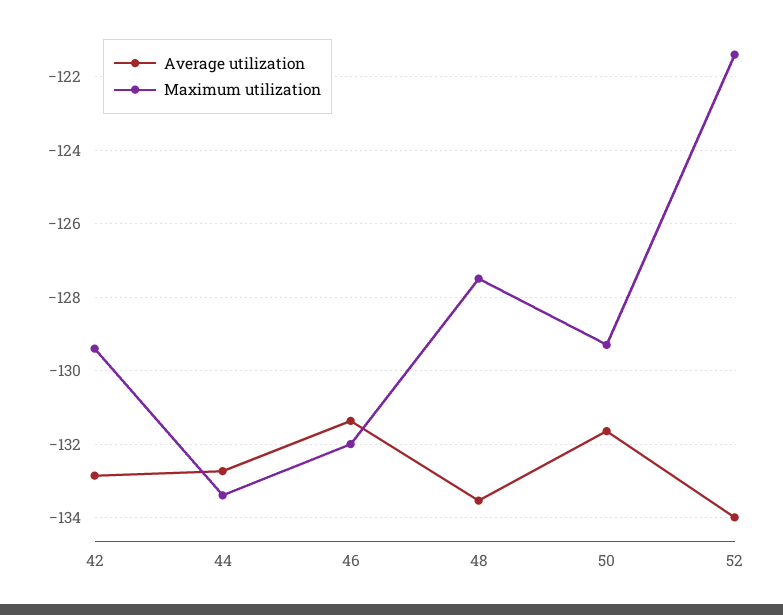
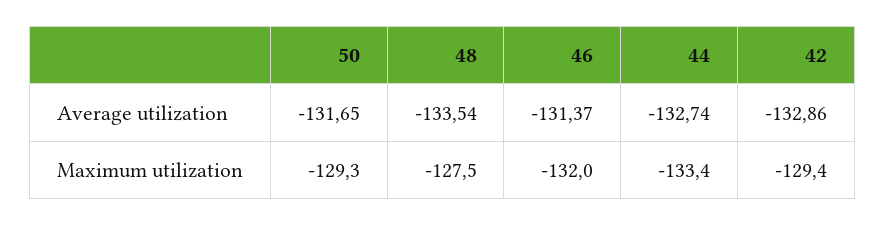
  {
    "Average utilization": {
      "42": -132.86,
      "44": -132.74,
      "46": -131.37,
      "48": -133.54,
-     "50": -131.65,
+     "50": -131.65
-     "52": -134
    },
    "Maximum utilization": {
      "42": -129.4,
      "44": -133.4,
      "46": -132,
      "48": -127.5,
-     "50": -129.3,
+     "50": -129.3
-     "52": -121.4
    }
  }

